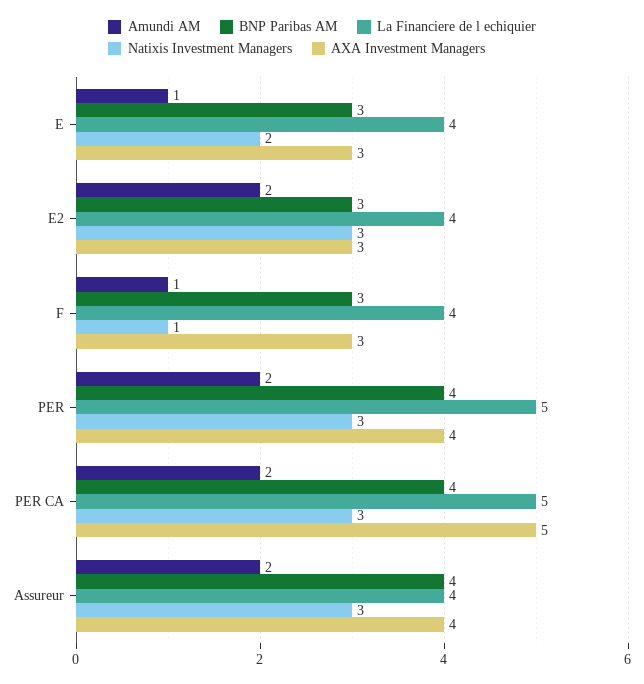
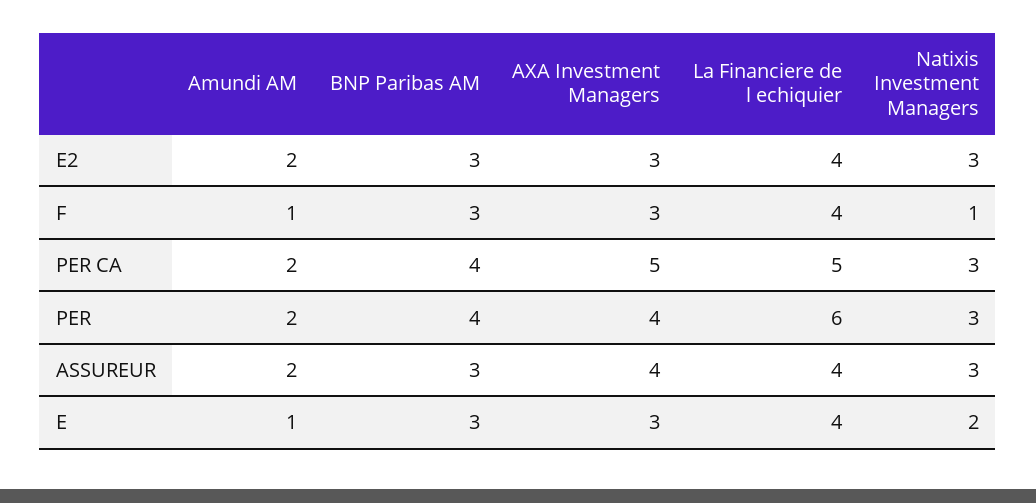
  {
    "Amundi AM": {
      "E": 1,
      "E2": 2,
      "F": 1,
      "PER": 2,
      "PER CA": 2,
      "Assureur": 2
    },
    "BNP Paribas AM": {
      "E": 3,
      "E2": 3,
      "F": 3,
      "PER": 4,
      "PER CA": 4,
-     "Assureur": 4
+     "Assureur": 3
    },
    "La Financiere de l echiquier": {
      "E": 4,
      "E2": 4,
      "F": 4,
-     "PER": 5,
+     "PER": 6,
      "PER CA": 5,
      "Assureur": 4
    },
    "Natixis Investment Managers": {
      "E": 2,
      "E2": 3,
      "F": 1,
      "PER": 3,
      "PER CA": 3,
      "Assureur": 3
    },
    "AXA Investment Managers": {
      "E": 3,
      "E2": 3,
      "F": 3,
      "PER": 4,
      "PER CA": 5,
      "Assureur": 4
    }
  }

